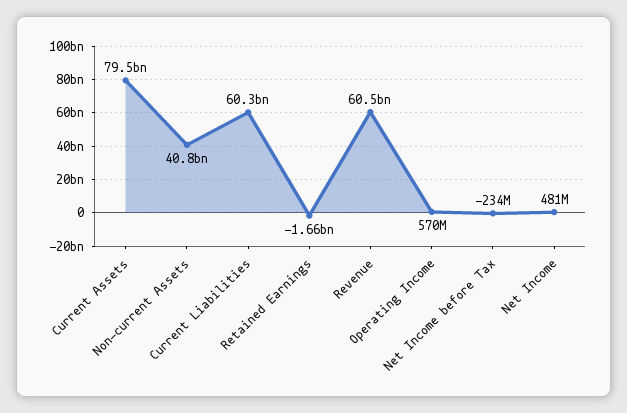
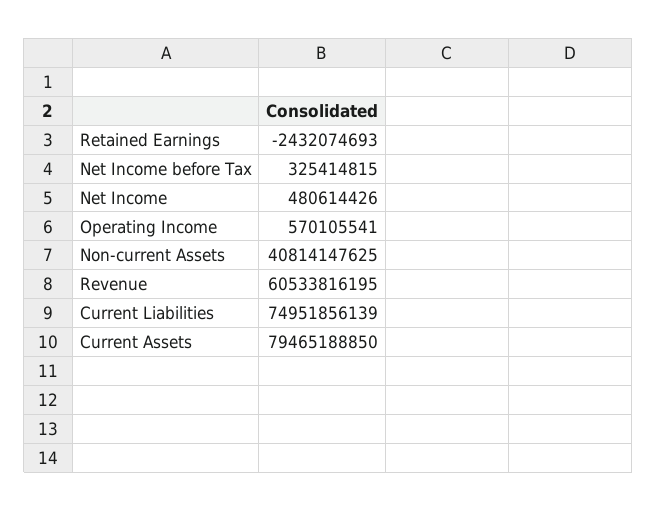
  {
    "Current Assets": 79465188850,
    "Non-current Assets": 40814147625,
-   "Current Liabilities": 60300000000,
+   "Current Liabilities": 74951856139,
-   "Retained Earnings": -1660000000,
+   "Retained Earnings": -2432074693,
    "Revenue": 60533816195,
    "Operating Income": 570105541,
-   "Net Income before Tax": -234000000,
+   "Net Income before Tax": 325414815,
    "Net Income": 480614426
  }

